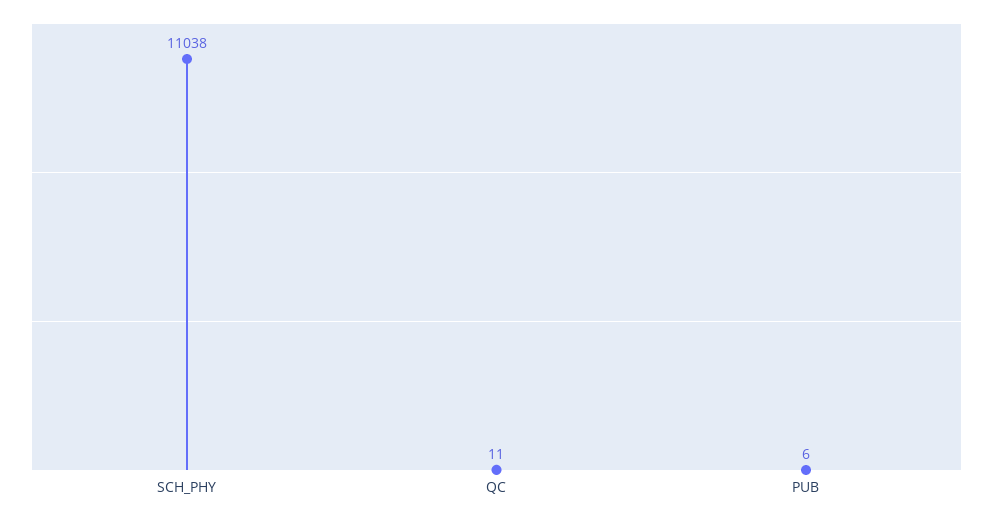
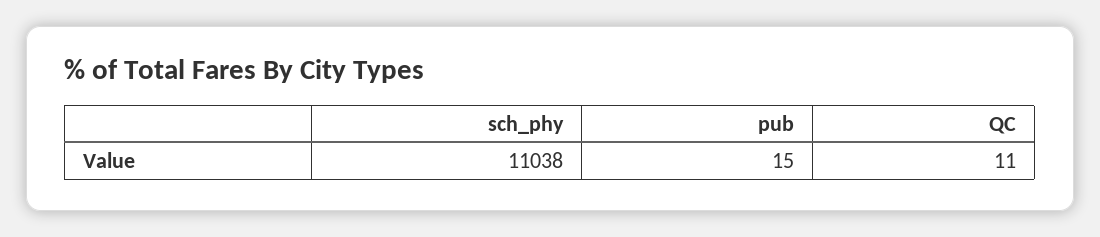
  {
    "SCH_PHY": 11038,
    "QC": 11,
-   "PUB": 6
+   "PUB": 15
  }

